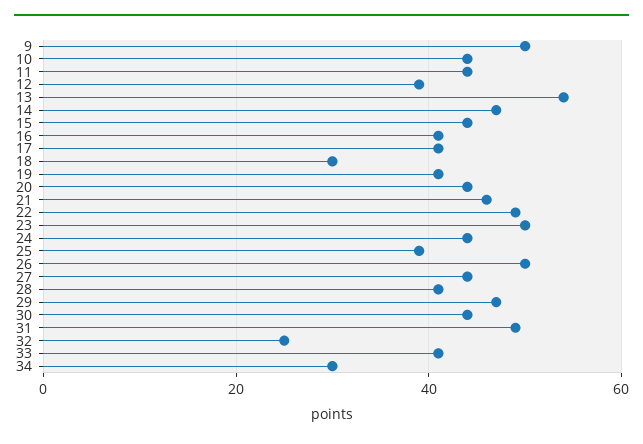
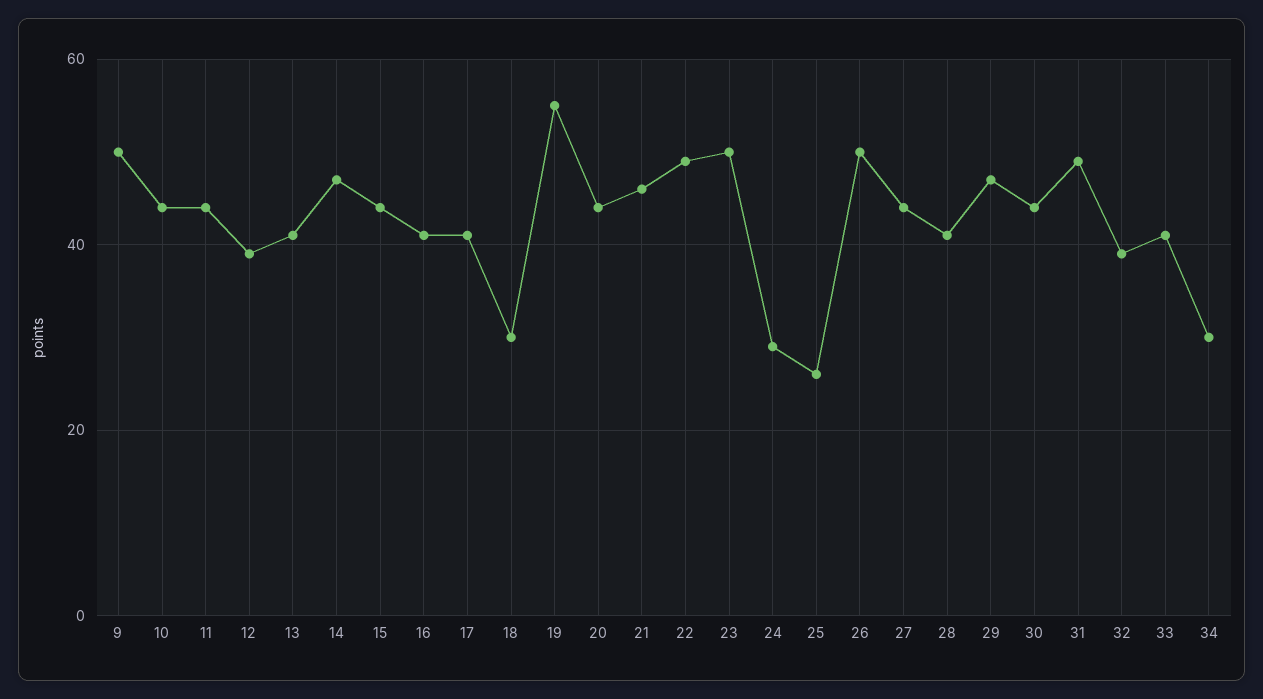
  {
    "9": 50,
    "10": 45,
    "11": 45,
    "12": 40,
-   "13": 55,
+   "13": 40,
    "14": 45,
    "15": 45,
    "16": 40,
    "17": 40,
    "18": 30,
-   "19": 40,
+   "19": 55,
    "20": 45,
    "21": 45,
    "22": 50,
    "23": 50,
-   "24": 45,
+   "24": 30,
-   "25": 40,
+   "25": 25,
    "26": 50,
    "27": 45,
    "28": 40,
    "29": 45,
    "30": 45,
    "31": 50,
-   "32": 25,
+   "32": 40,
    "33": 40,
    "34": 30
  }

